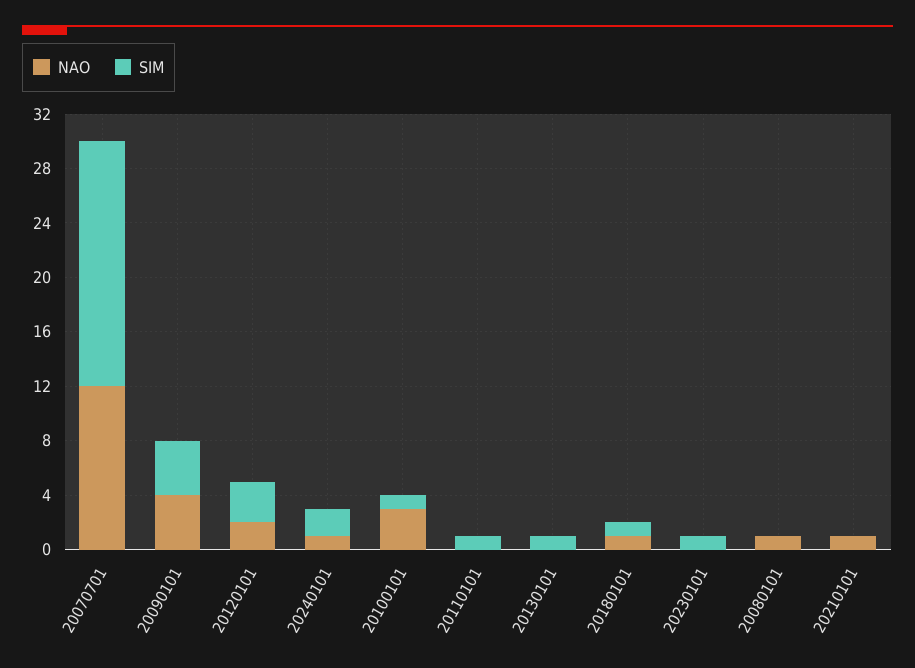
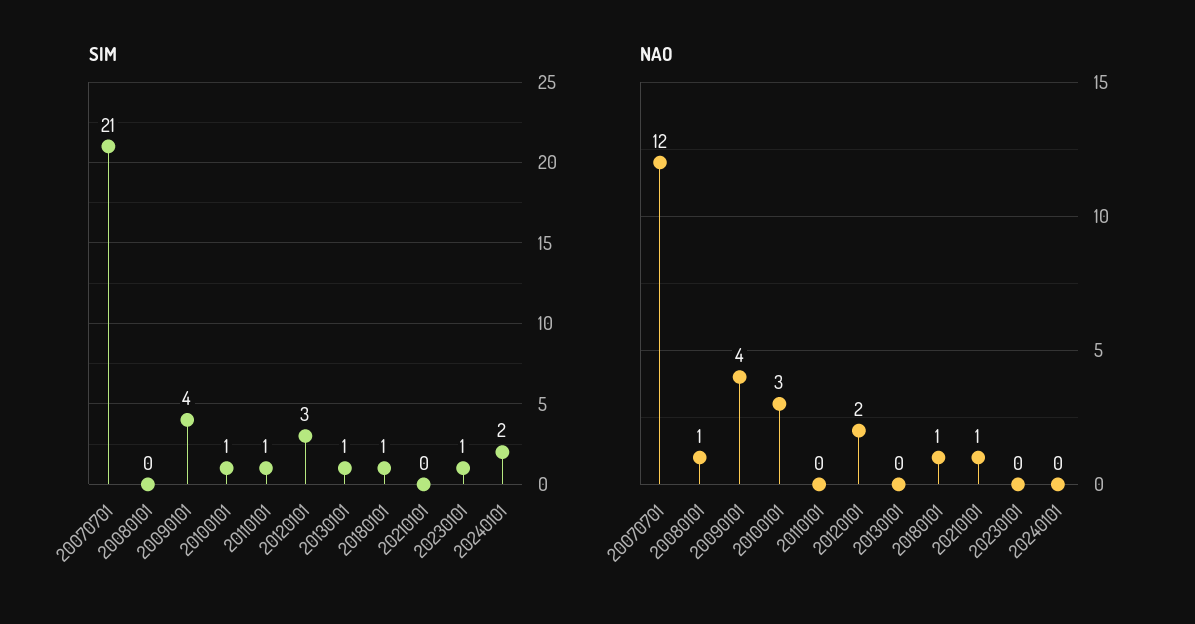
  {
    "NAO": {
      "20070701": 12,
      "20090101": 4,
      "20120101": 2,
-     "20240101": 1,
+     "20240101": 0,
      "20100101": 3,
      "20110101": 0,
      "20130101": 0,
      "20180101": 1,
      "20230101": 0,
      "20080101": 1,
      "20210101": 1
    },
    "SIM": {
-     "20070701": 18,
+     "20070701": 21,
      "20090101": 4,
      "20120101": 3,
      "20240101": 2,
      "20100101": 1,
      "20110101": 1,
      "20130101": 1,
      "20180101": 1,
      "20230101": 1,
      "20080101": 0,
      "20210101": 0
    }
  }

